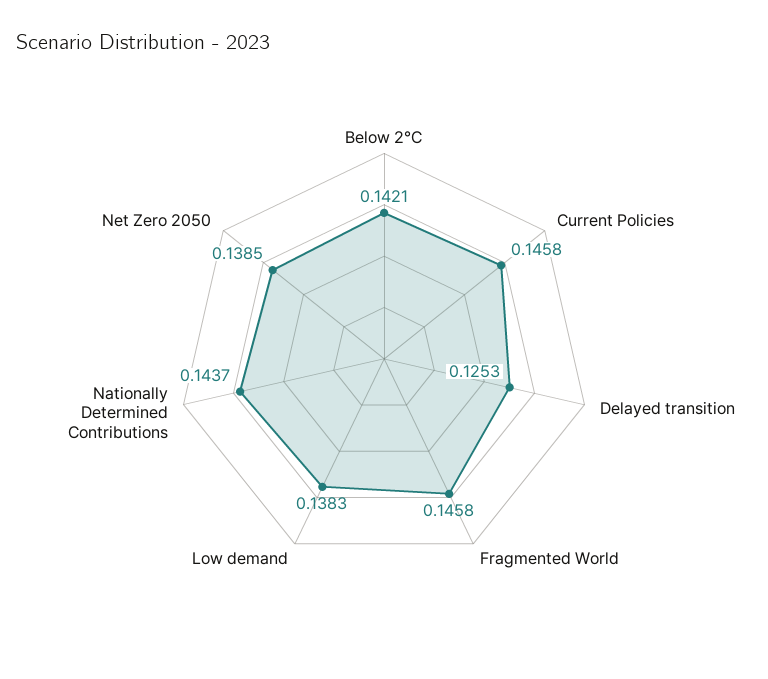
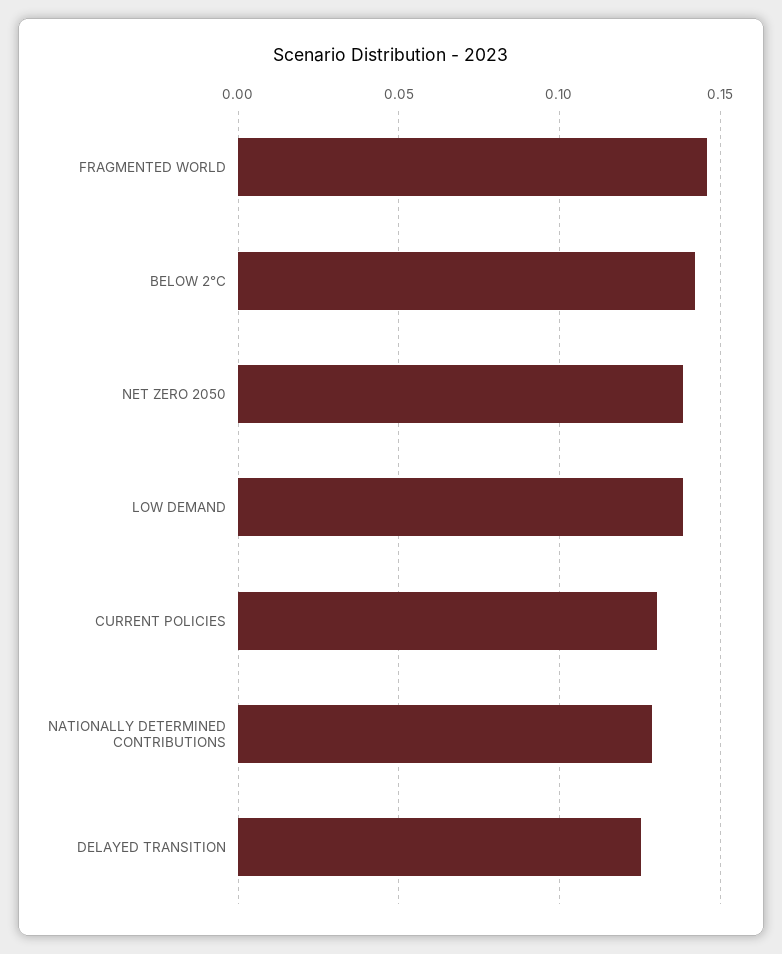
  {
    "Below 2°C": 0.1421,
-   "Current Policies": 0.1458,
+   "Current Policies": 0.13,
    "Delayed transition": 0.1253,
    "Fragmented World": 0.1458,
    "Low demand": 0.1383,
-   "Nationally Determined Contributions": 0.1437,
+   "Nationally Determined Contributions": 0.13,
    "Net Zero 2050": 0.1385
  }

